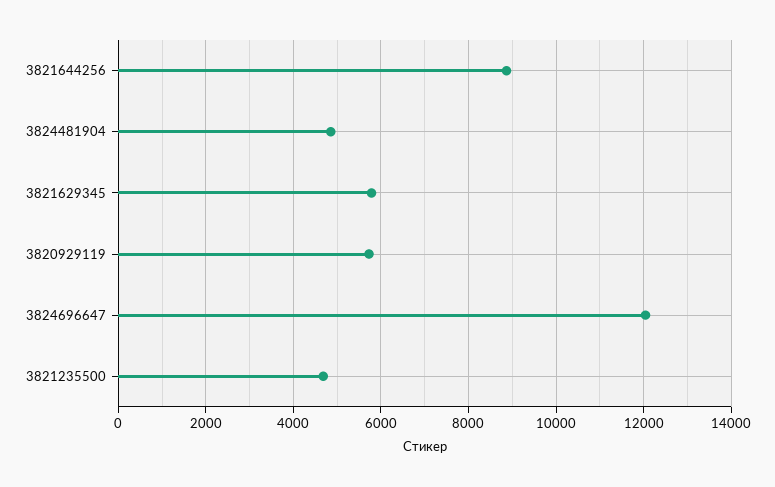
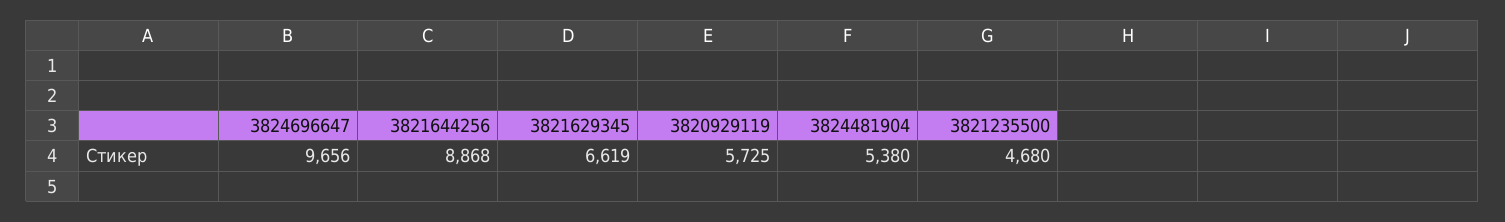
  {
    "3821644256": 8868,
-   "3824481904": 4800,
+   "3824481904": 5380,
-   "3821629345": 5800,
+   "3821629345": 6619,
    "3820929119": 5725,
-   "3824696647": 12000,
+   "3824696647": 9656,
    "3821235500": 4680
  }

